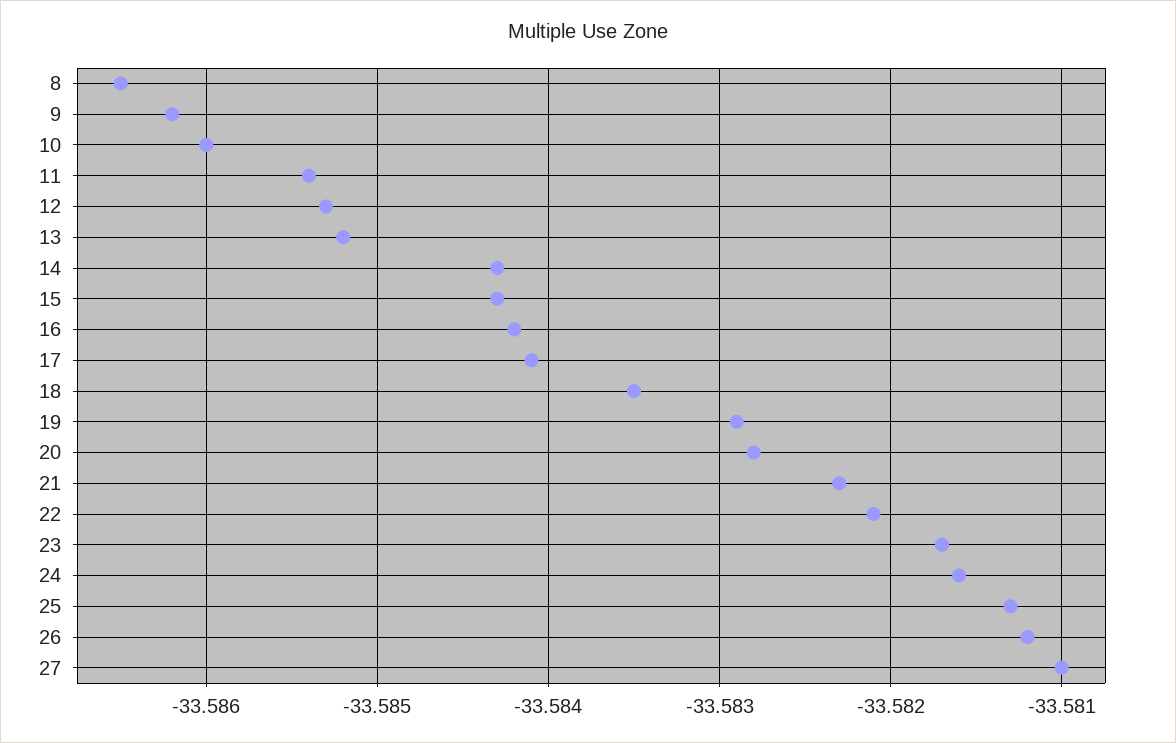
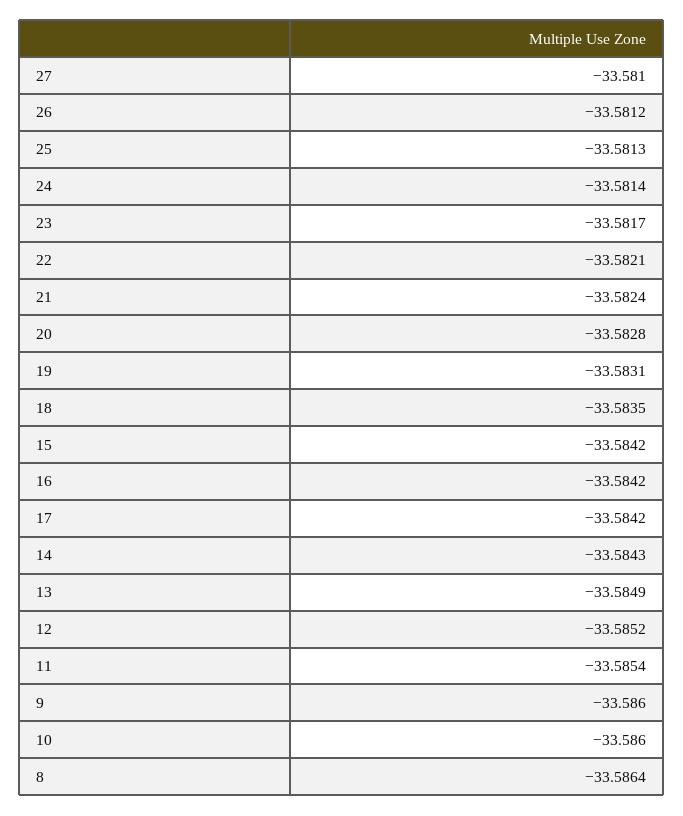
  {
-   "8": -33.5865,
+   "8": -33.5864,
-   "9": -33.5862,
+   "9": -33.586,
    "10": -33.586,
    "11": -33.5854,
-   "12": -33.5853,
+   "12": -33.5852,
-   "13": -33.5852,
+   "13": -33.5849,
    "14": -33.5843,
-   "15": -33.5843,
+   "15": -33.5842,
    "16": -33.5842,
-   "17": -33.5841,
+   "17": -33.5842,
    "18": -33.5835,
-   "19": -33.5829,
+   "19": -33.5831,
    "20": -33.5828,
-   "21": -33.5823,
+   "21": -33.5824,
    "22": -33.5821,
    "23": -33.5817,
-   "24": -33.5816,
+   "24": -33.5814,
    "25": -33.5813,
    "26": -33.5812,
    "27": -33.581
  }

